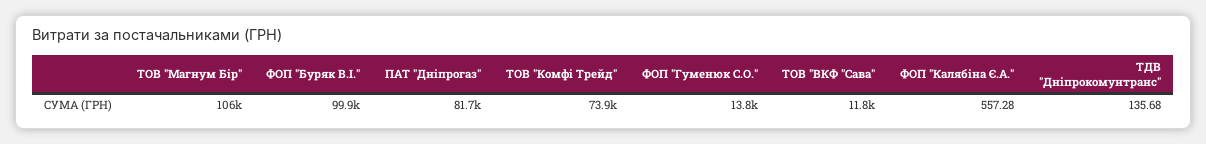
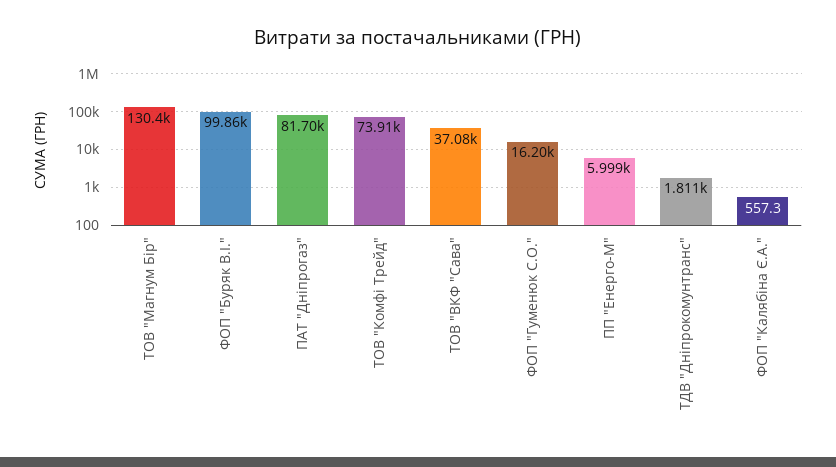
  {
-   "ТОВ \"Магнум Бір\"": 106000,
+   "ТОВ \"Магнум Бір\"": 130400,
    "ФОП \"Буряк В.І.\"": 99860,
    "ПАТ \"Дніпрогаз\"": 81700,
    "ТОВ \"Комфі Трейд\"": 73910,
-   "ФОП \"Гуменюк С.О.\"": 13800,
+   "ФОП \"Гуменюк С.О.\"": 16200,
-   "ТОВ \"ВКФ \"Сава\"": 11800,
+   "ТОВ \"ВКФ \"Сава\"": 37080,
    "ФОП \"Калябіна Є.А.\"": 557.28,
-   "ТДВ \"Дніпрокомунтранс\"": 135.68
+   "ТДВ \"Дніпрокомунтранс\"": 1811,
+   "ПП \"Енерго-М\"": 5999
  }

